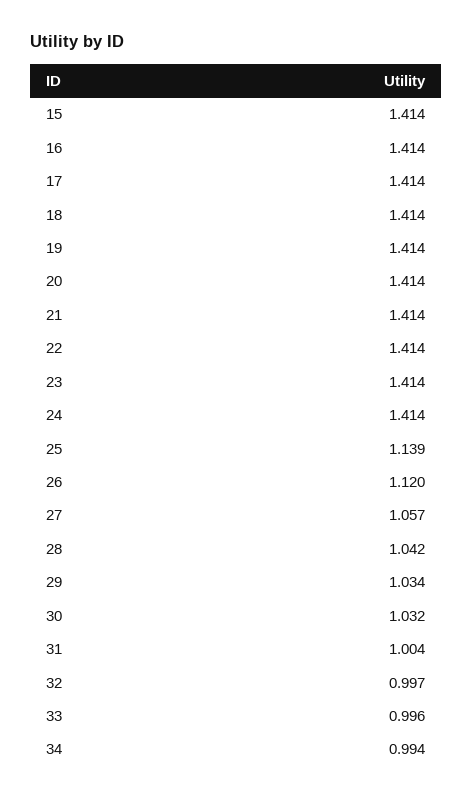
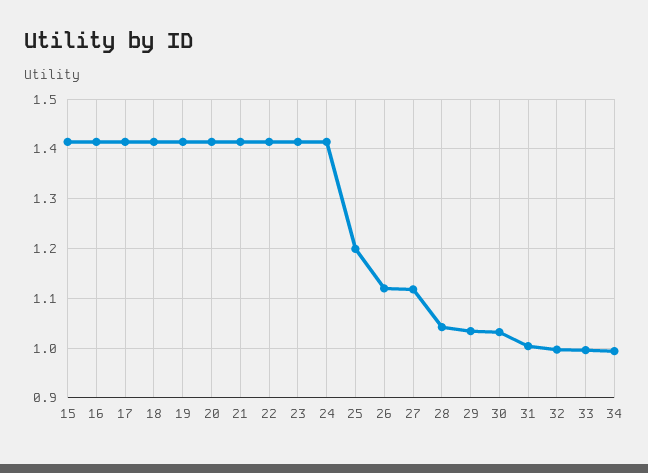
  {
    "15": 1.414,
    "16": 1.414,
    "17": 1.414,
    "18": 1.414,
    "19": 1.414,
    "20": 1.414,
    "21": 1.414,
    "22": 1.414,
    "23": 1.414,
    "24": 1.414,
-   "25": 1.139,
+   "25": 1.2,
    "26": 1.12,
-   "27": 1.057,
+   "27": 1.12,
    "28": 1.042,
    "29": 1.034,
    "30": 1.032,
    "31": 1.004,
    "32": 0.997,
    "33": 0.996,
    "34": 0.994
  }

